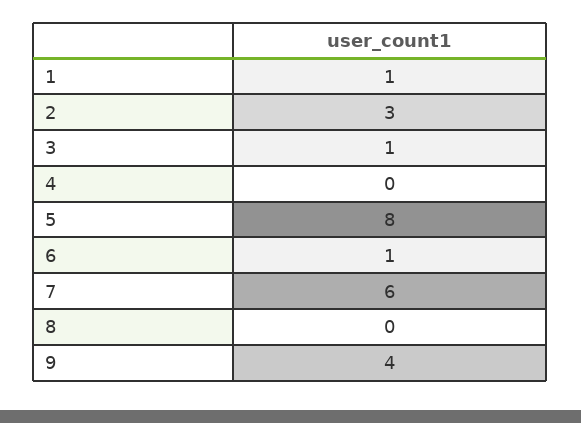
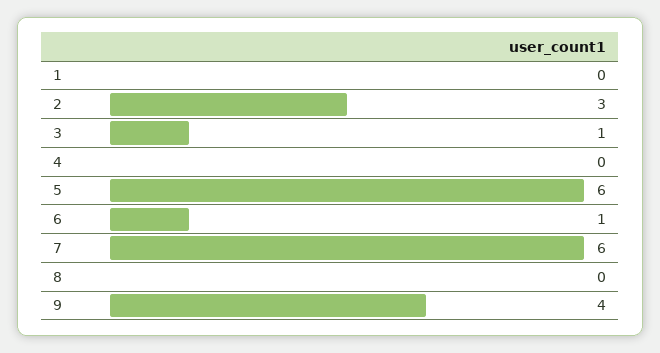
  {
-   "1": 1,
+   "1": 0,
    "2": 3,
    "3": 1,
    "4": 0,
-   "5": 8,
+   "5": 6,
    "6": 1,
    "7": 6,
    "8": 0,
    "9": 4
  }

